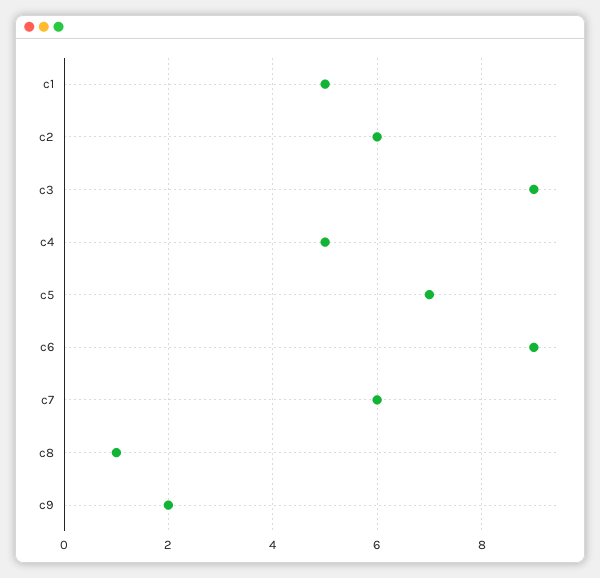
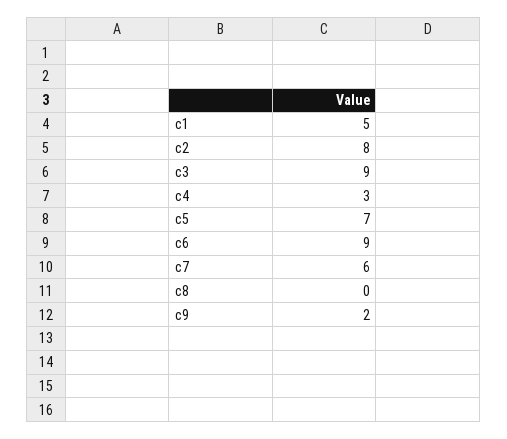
  {
    "c1": 5,
-   "c2": 6,
+   "c2": 8,
    "c3": 9,
-   "c4": 5,
+   "c4": 3,
    "c5": 7,
    "c6": 9,
    "c7": 6,
-   "c8": 1,
+   "c8": 0,
    "c9": 2
  }

